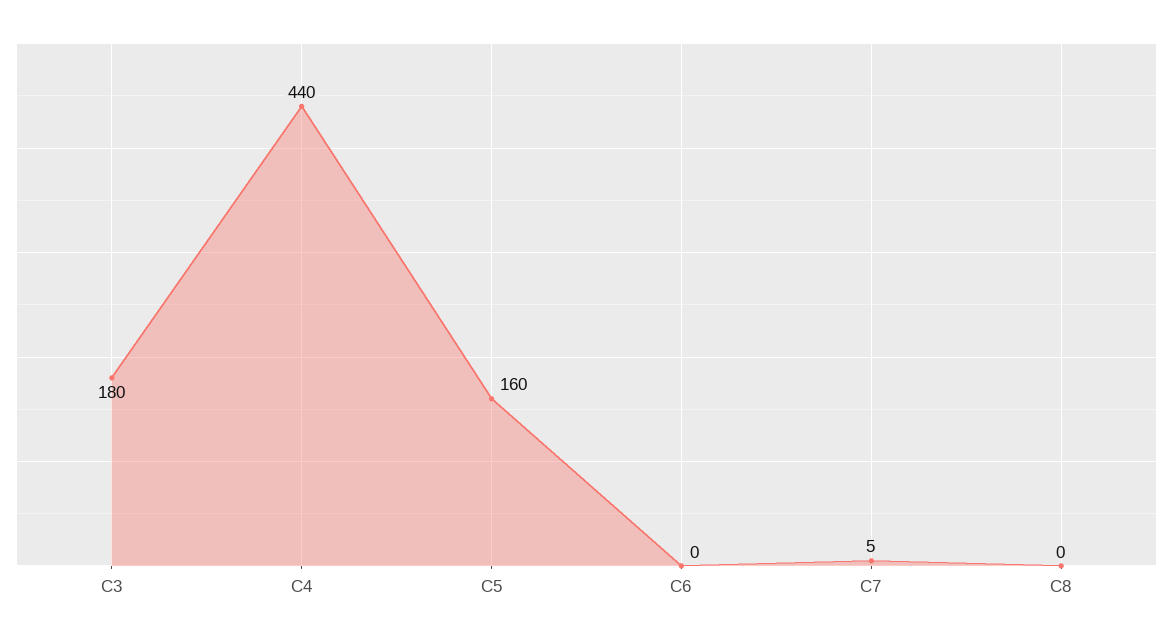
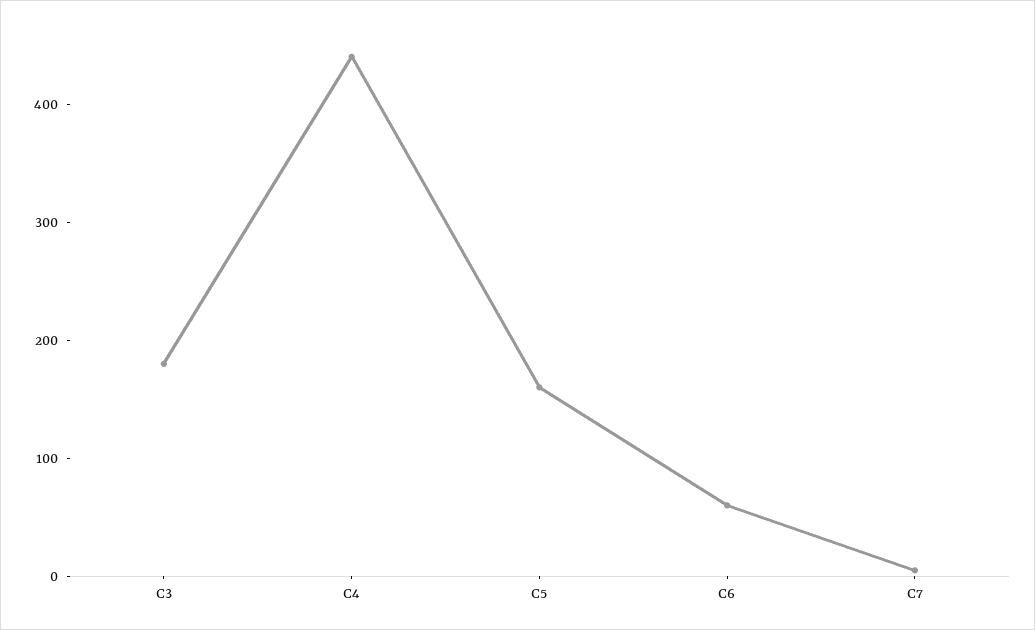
  {
    "C3": 180,
    "C4": 440,
    "C5": 160,
-   "C6": 0,
+   "C6": 60,
-   "C7": 5,
+   "C7": 5
-   "C8": 0
  }

